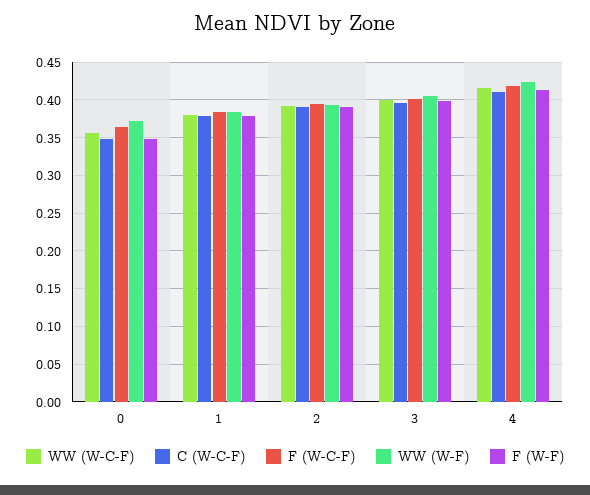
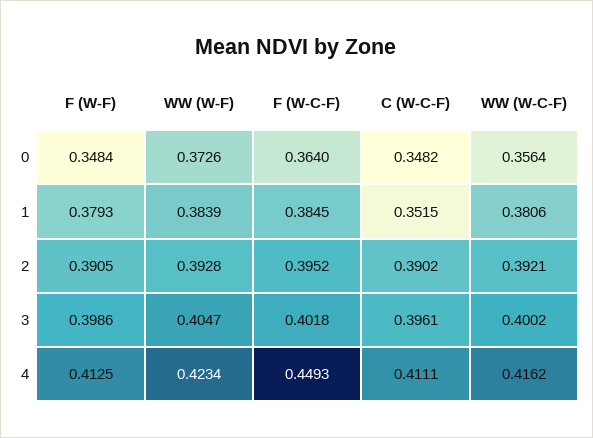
  {
    "WW (W-C-F)": {
      "0": 0.3564,
      "1": 0.3806,
      "2": 0.3921,
      "3": 0.4002,
      "4": 0.4162
    },
    "C (W-C-F)": {
      "0": 0.3482,
-     "1": 0.38,
+     "1": 0.3515,
      "2": 0.3902,
      "3": 0.3961,
      "4": 0.4111
    },
    "F (W-C-F)": {
      "0": 0.364,
      "1": 0.3845,
      "2": 0.3952,
      "3": 0.4018,
-     "4": 0.42
+     "4": 0.4493
    },
    "WW (W-F)": {
      "0": 0.3726,
      "1": 0.3839,
      "2": 0.3928,
      "3": 0.4047,
      "4": 0.4234
    },
    "F (W-F)": {
      "0": 0.3484,
      "1": 0.3793,
      "2": 0.3905,
      "3": 0.3986,
      "4": 0.4125
    }
  }

